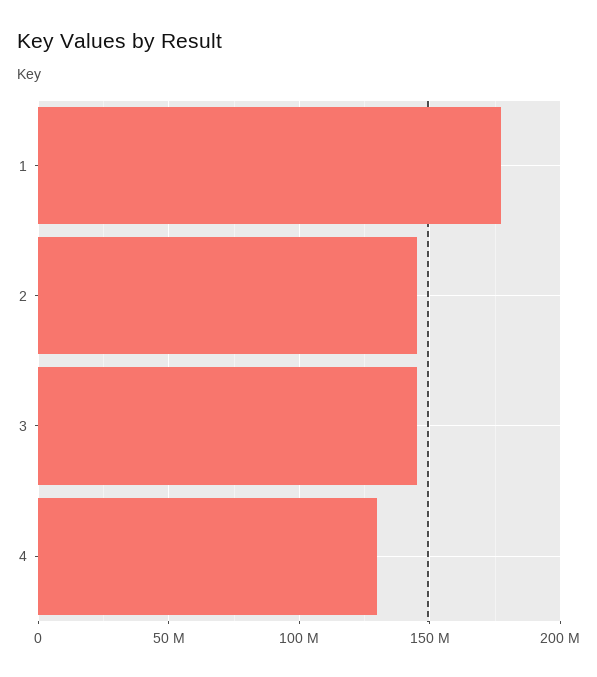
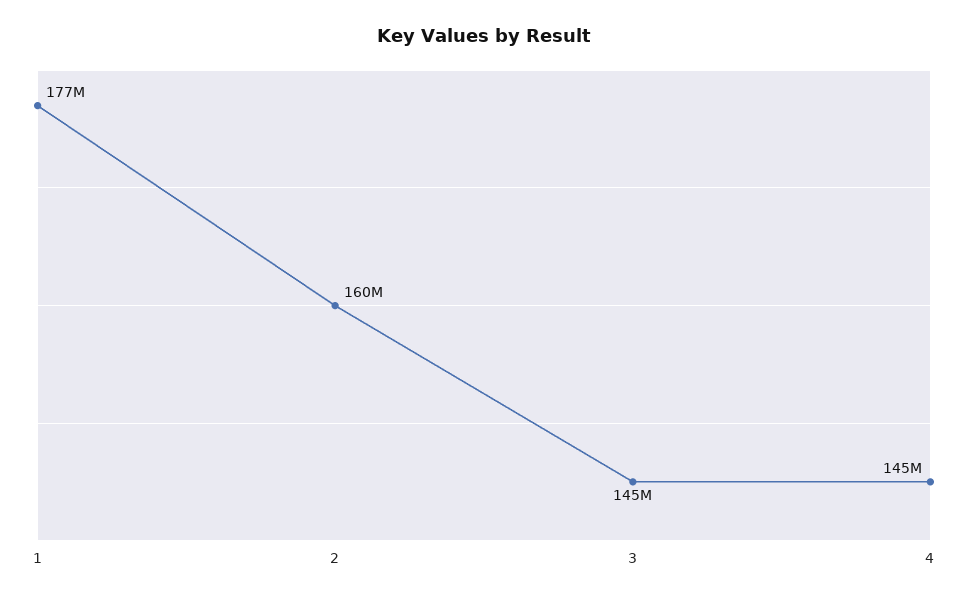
  {
    "1": 177000000,
-   "2": 145000000,
+   "2": 160000000,
    "3": 145000000,
-   "4": 130000000
+   "4": 145000000
  }

